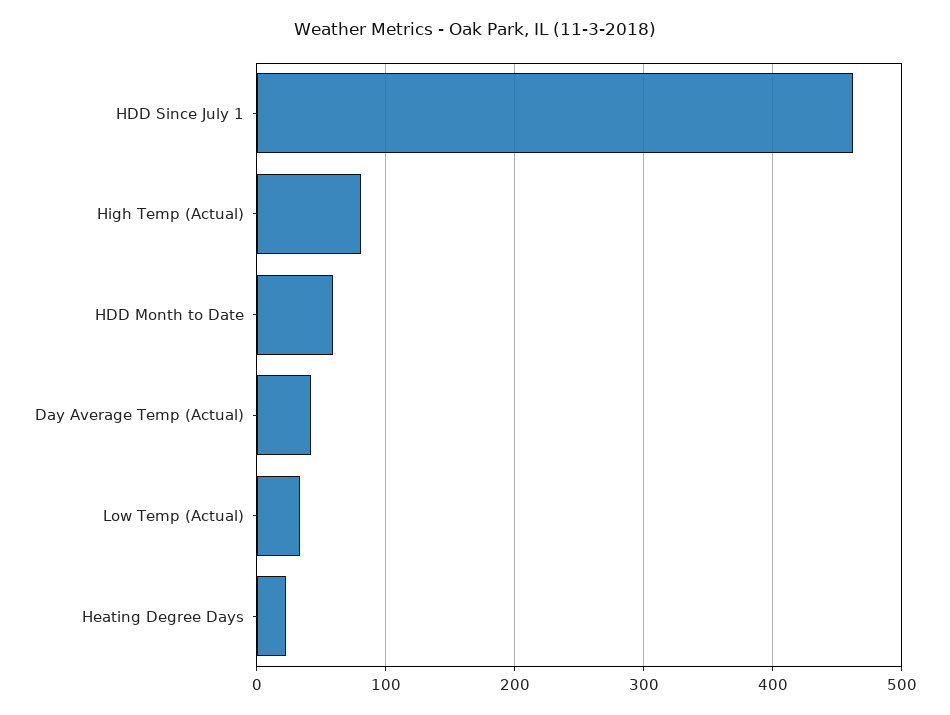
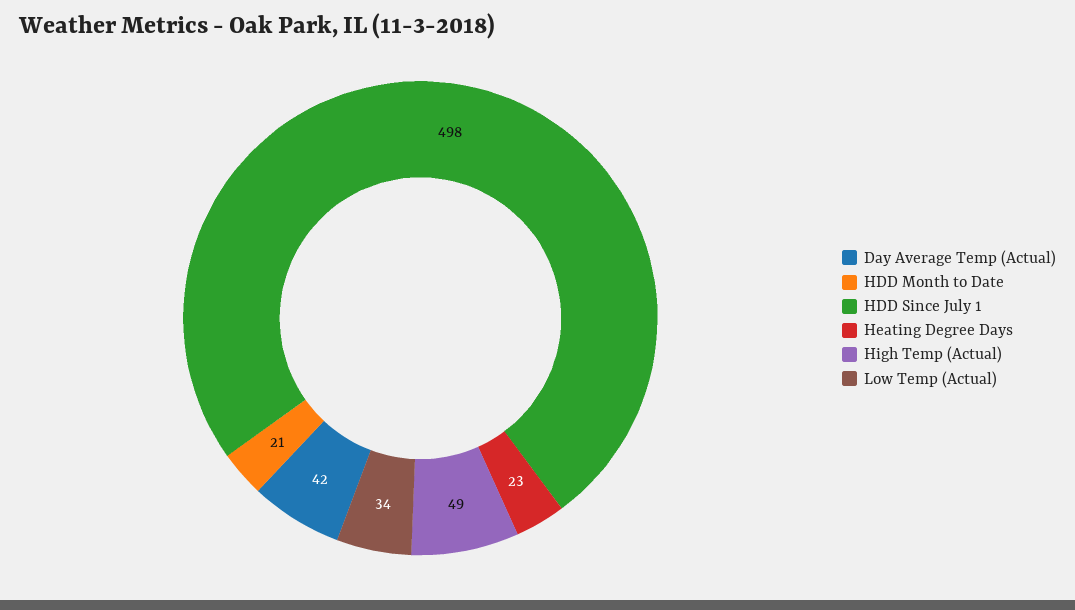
  {
-   "HDD Since July 1": 460,
+   "HDD Since July 1": 498,
-   "High Temp (Actual)": 80,
+   "High Temp (Actual)": 49,
-   "HDD Month to Date": 60,
+   "HDD Month to Date": 21,
    "Day Average Temp (Actual)": 42,
    "Low Temp (Actual)": 34,
    "Heating Degree Days": 23
  }

